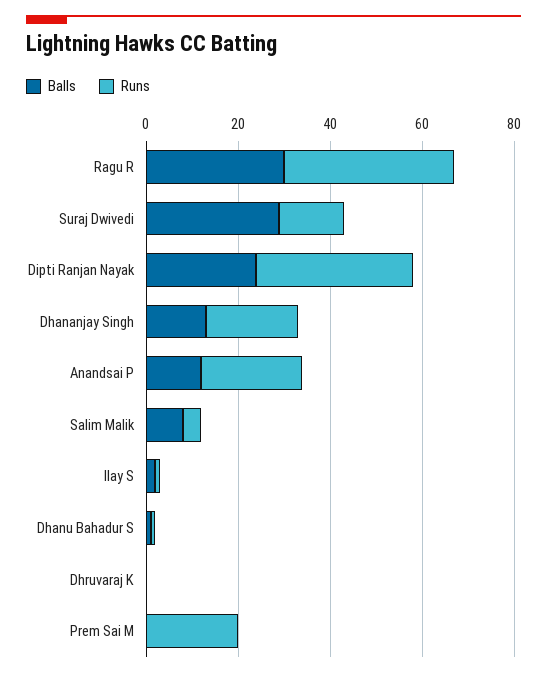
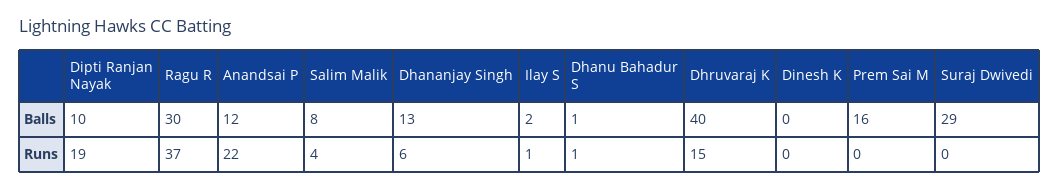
  {
    "Balls": {
      "Ragu R": 30,
      "Suraj Dwivedi": 29,
-     "Dipti Ranjan Nayak": 25,
+     "Dipti Ranjan Nayak": 10,
      "Dhananjay Singh": 13,
      "Anandsai P": 12,
      "Salim Malik": 8,
      "Ilay S": 2,
      "Dhanu Bahadur S": 1,
-     "Dhruvaraj K": 0,
+     "Dhruvaraj K": 40,
-     "Prem Sai M": 0
+     "Prem Sai M": 16,
+     "Dinesh K": 0
    },
    "Runs": {
      "Ragu R": 37,
-     "Suraj Dwivedi": 15,
+     "Suraj Dwivedi": 0,
-     "Dipti Ranjan Nayak": 35,
+     "Dipti Ranjan Nayak": 19,
-     "Dhananjay Singh": 20,
+     "Dhananjay Singh": 6,
      "Anandsai P": 22,
      "Salim Malik": 4,
      "Ilay S": 1,
      "Dhanu Bahadur S": 1,
-     "Dhruvaraj K": 0,
+     "Dhruvaraj K": 15,
-     "Prem Sai M": 20
+     "Prem Sai M": 0,
+     "Dinesh K": 0
    }
  }

